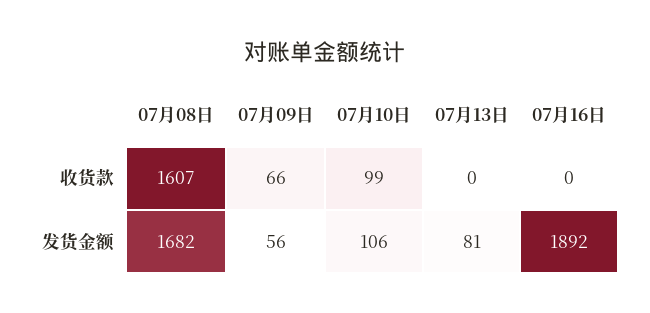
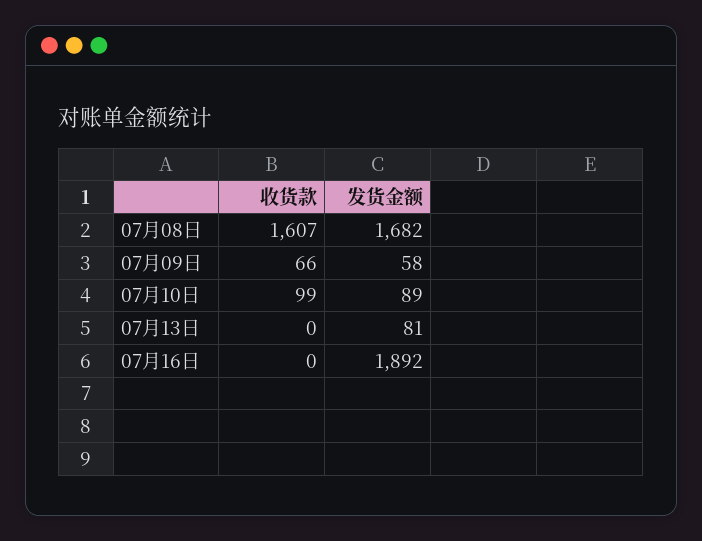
  {
    "07月08日": {
      "收货款": 1607,
      "发货金额": 1682
    },
    "07月09日": {
      "收货款": 66,
-     "发货金额": 56
+     "发货金额": 58
    },
    "07月10日": {
      "收货款": 99,
-     "发货金额": 106
+     "发货金额": 89
    },
    "07月13日": {
      "收货款": 0,
      "发货金额": 81
    },
    "07月16日": {
      "收货款": 0,
      "发货金额": 1892
    }
  }

